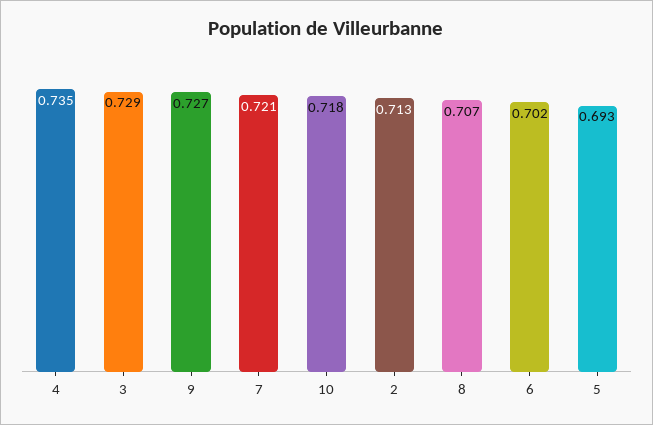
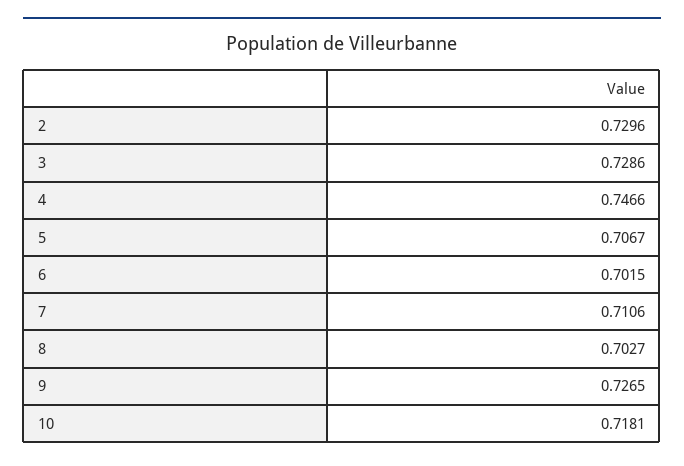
  {
-   "4": 0.735,
+   "4": 0.7466,
    "3": 0.7286,
    "9": 0.7265,
-   "7": 0.721,
+   "7": 0.7106,
    "10": 0.7181,
-   "2": 0.713,
+   "2": 0.7296,
-   "8": 0.707,
+   "8": 0.7027,
    "6": 0.7015,
-   "5": 0.693
+   "5": 0.7067
  }

